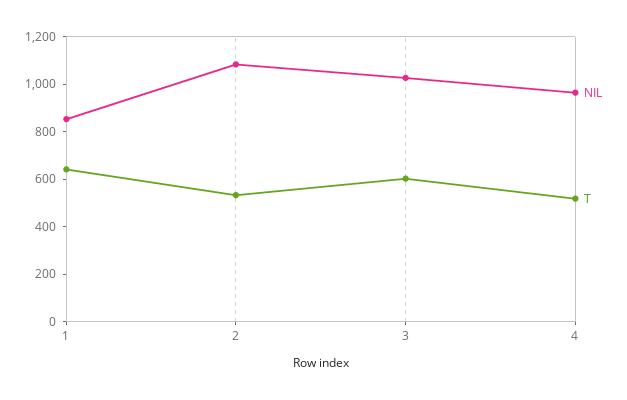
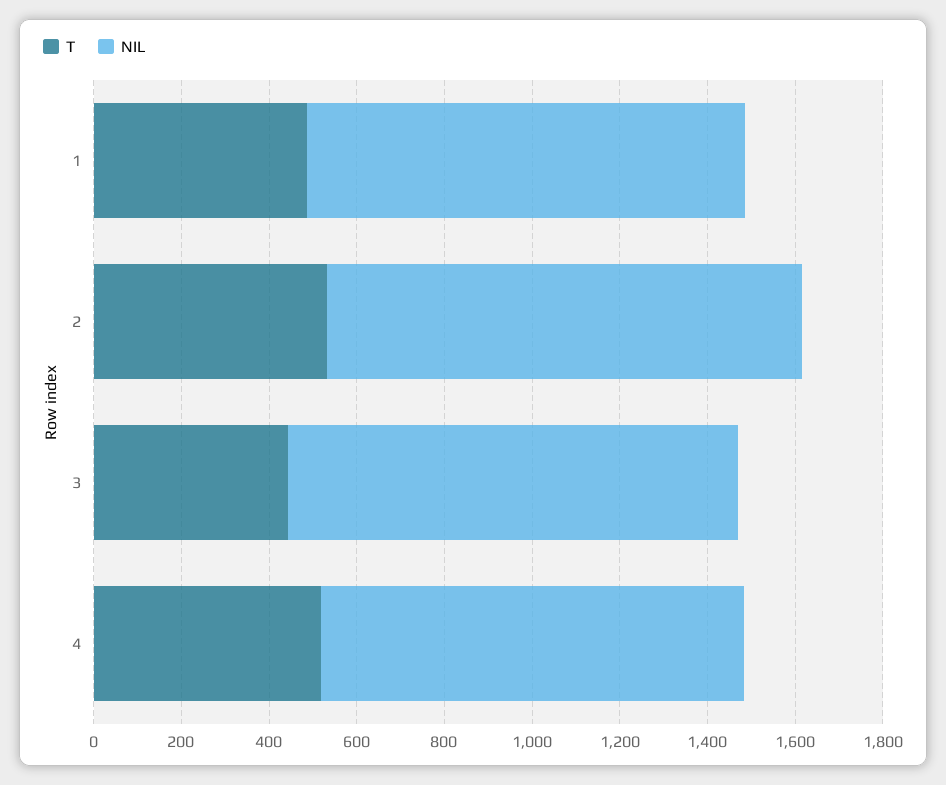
  {
    "NIL": {
-     "1": 850,
+     "1": 1000,
      "2": 1100,
      "3": 1050,
      "4": 950
    },
    "T": {
-     "1": 650,
+     "1": 500,
      "2": 550,
-     "3": 600,
+     "3": 450,
      "4": 500
    }
  }

